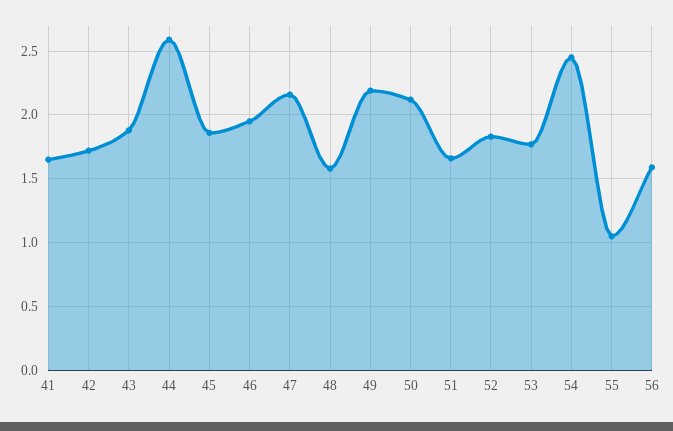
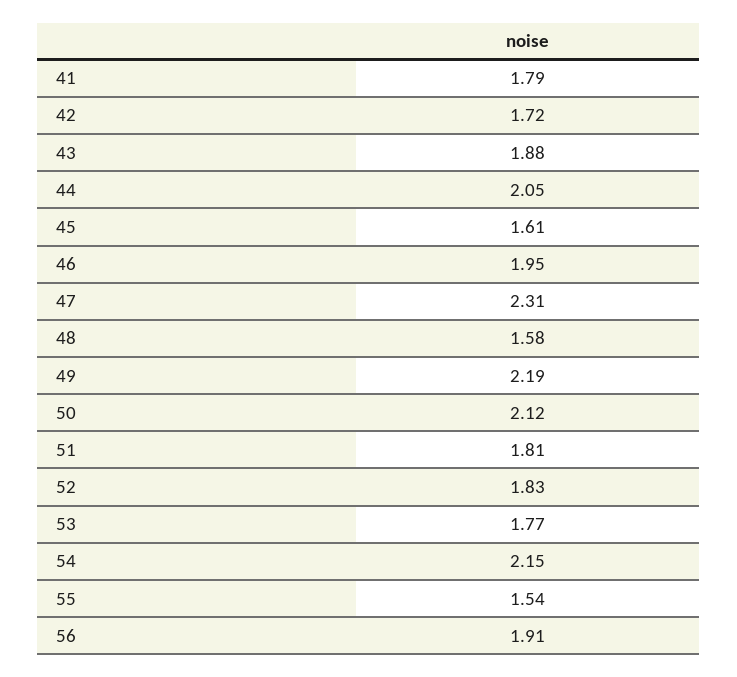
  {
-   "41": 1.65,
+   "41": 1.79,
    "42": 1.72,
    "43": 1.88,
-   "44": 2.6,
+   "44": 2.05,
-   "45": 1.85,
+   "45": 1.61,
    "46": 1.95,
-   "47": 2.15,
+   "47": 2.31,
    "48": 1.58,
    "49": 2.19,
    "50": 2.12,
-   "51": 1.65,
+   "51": 1.81,
    "52": 1.83,
    "53": 1.77,
-   "54": 2.45,
+   "54": 2.15,
-   "55": 1.05,
+   "55": 1.54,
-   "56": 1.6
+   "56": 1.91
  }

